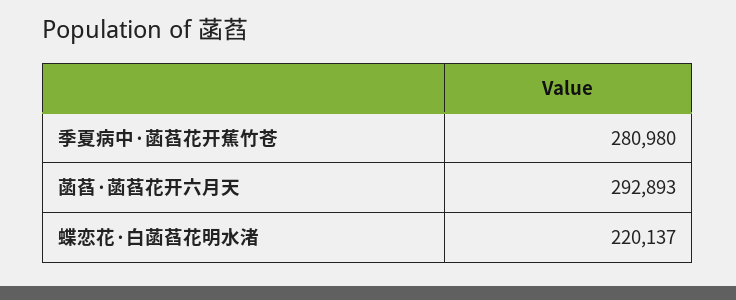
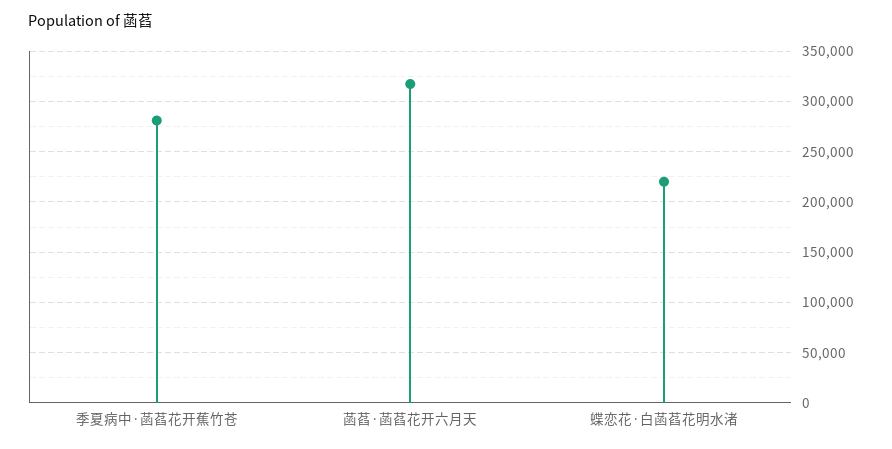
  {
    "季夏病中·菡萏花开蕉竹苍": 280980,
-   "菡萏·菡萏花开六月天": 292893,
+   "菡萏·菡萏花开六月天": 320000,
    "蝶恋花·白菡萏花明水渚": 220137
  }

